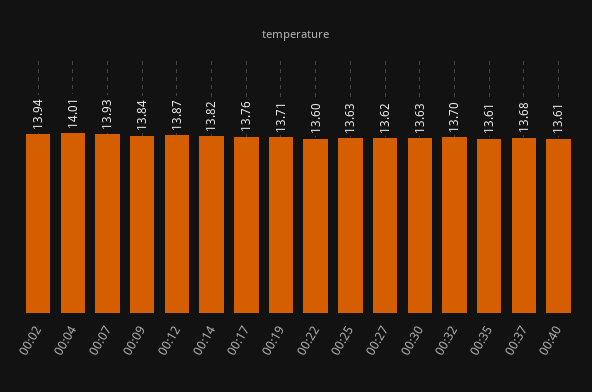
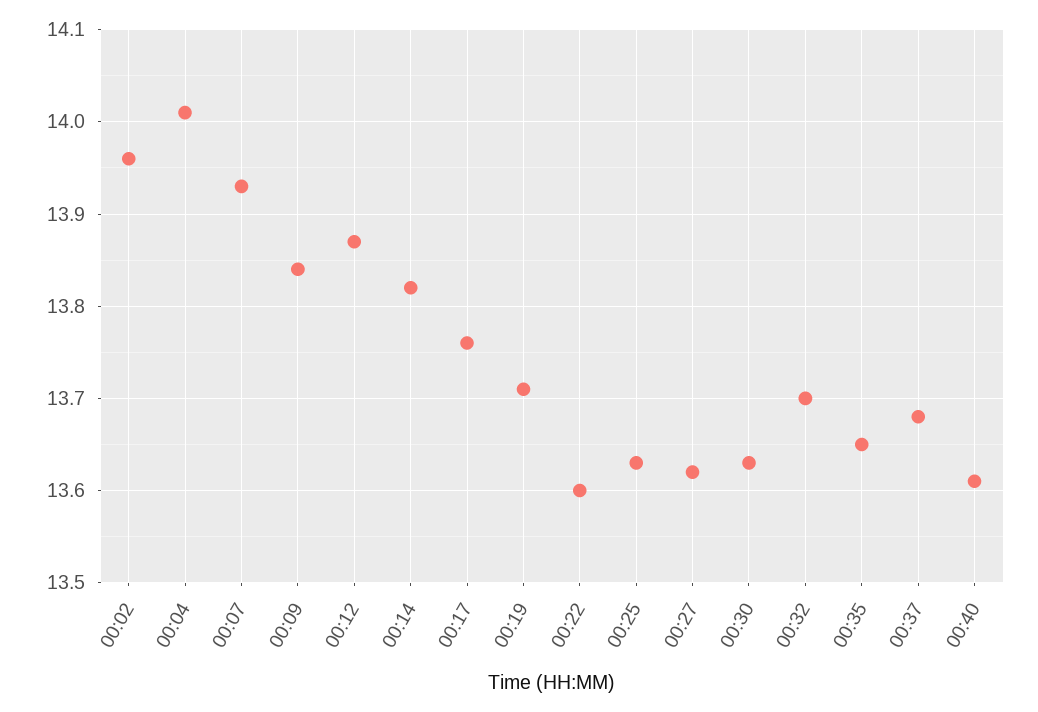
  {
-   "00:02": 13.94,
+   "00:02": 13.96,
    "00:04": 14.01,
    "00:07": 13.93,
    "00:09": 13.84,
    "00:12": 13.87,
    "00:14": 13.82,
    "00:17": 13.76,
    "00:19": 13.71,
    "00:22": 13.6,
    "00:25": 13.63,
    "00:27": 13.62,
    "00:30": 13.63,
    "00:32": 13.7,
-   "00:35": 13.61,
+   "00:35": 13.65,
    "00:37": 13.68,
    "00:40": 13.61
  }

